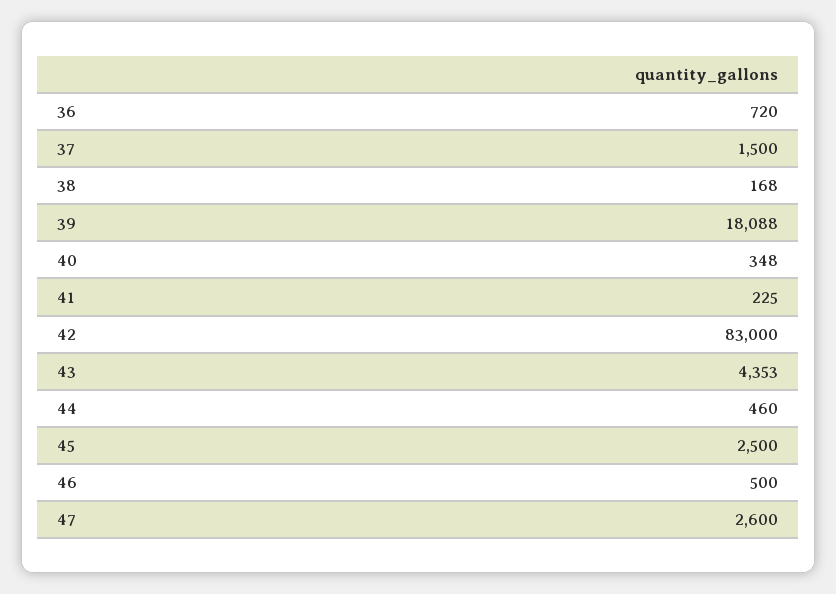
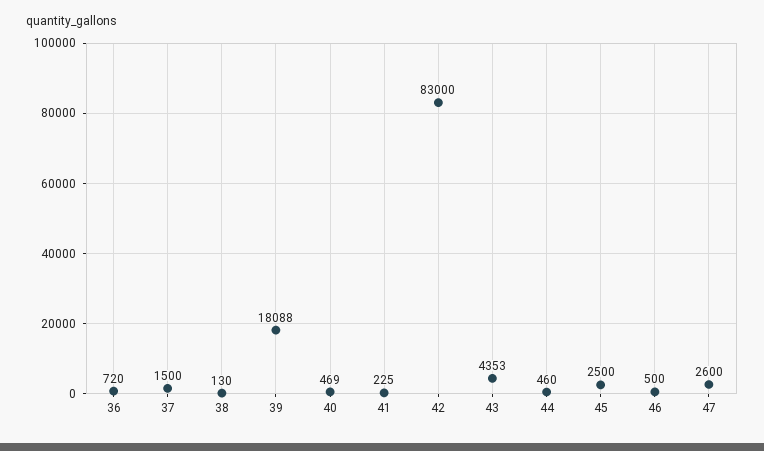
  {
    "36": 720,
    "37": 1500,
-   "38": 168,
+   "38": 130,
    "39": 18088,
-   "40": 348,
+   "40": 469,
    "41": 225,
    "42": 83000,
    "43": 4353,
    "44": 460,
    "45": 2500,
    "46": 500,
    "47": 2600
  }

